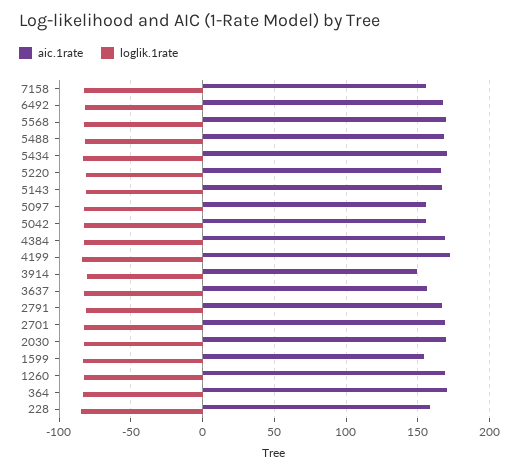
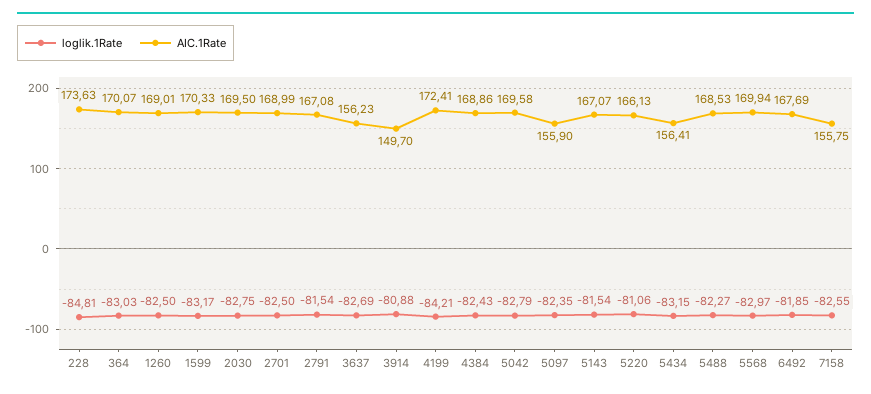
  {
    "aic.1rate": {
      "7158": 155.75,
      "6492": 167.69,
      "5568": 169.94,
      "5488": 168.53,
-     "5434": 170,
+     "5434": 156.41,
      "5220": 166.13,
      "5143": 167.07,
      "5097": 155.9,
-     "5042": 155,
+     "5042": 169.58,
      "4384": 168.86,
      "4199": 172.41,
      "3914": 149.7,
      "3637": 156.23,
      "2791": 167.08,
      "2701": 168.99,
      "2030": 169.5,
-     "1599": 155,
+     "1599": 170.33,
      "1260": 169.01,
      "364": 170.07,
-     "228": 160
+     "228": 173.63
    },
    "loglik.1rate": {
      "7158": -82.55,
      "6492": -81.85,
      "5568": -82.97,
      "5488": -82.27,
      "5434": -83.15,
      "5220": -81.06,
      "5143": -81.54,
      "5097": -82.35,
      "5042": -82.79,
      "4384": -82.43,
      "4199": -84.21,
      "3914": -80.88,
      "3637": -82.69,
      "2791": -81.54,
      "2701": -82.5,
      "2030": -82.75,
      "1599": -83.17,
      "1260": -82.5,
      "364": -83.03,
      "228": -84.81
    }
  }

